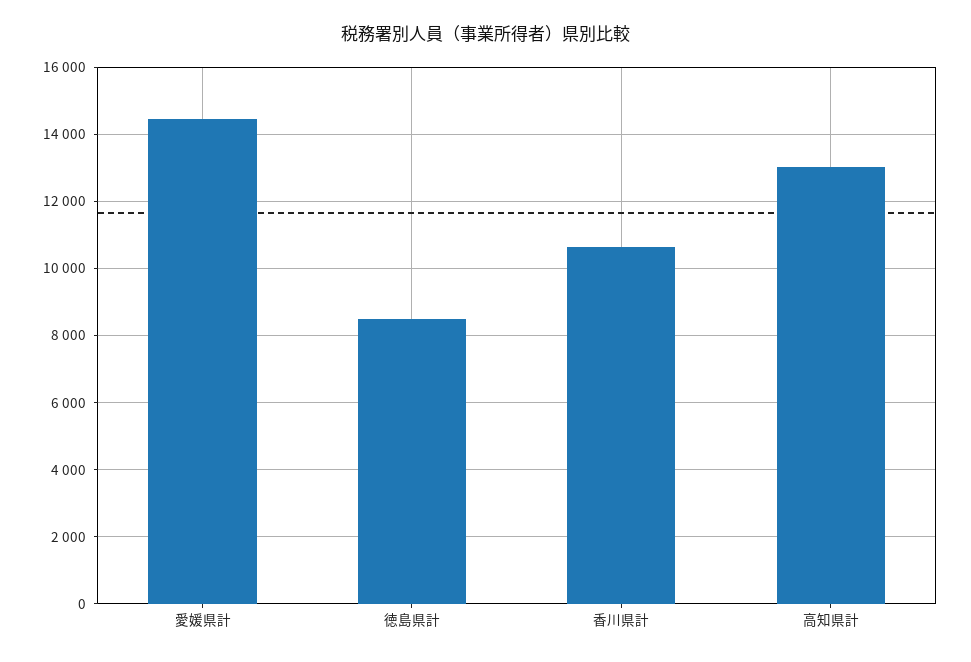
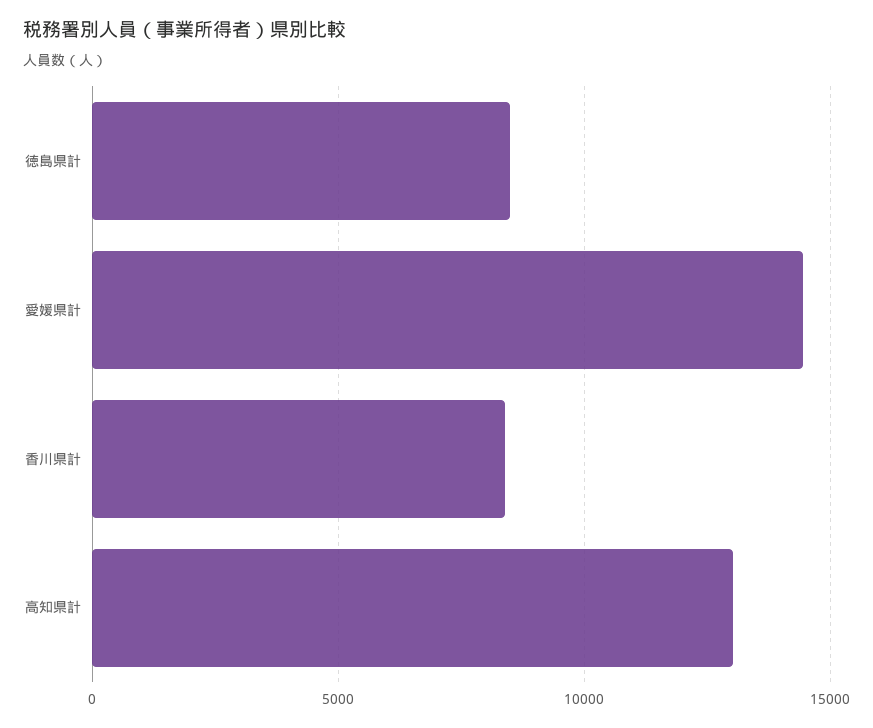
  {
    "愛媛県計": 14400,
    "徳島県計": 8400,
-   "香川県計": 10600,
+   "香川県計": 8500,
    "高知県計": 13000
  }

